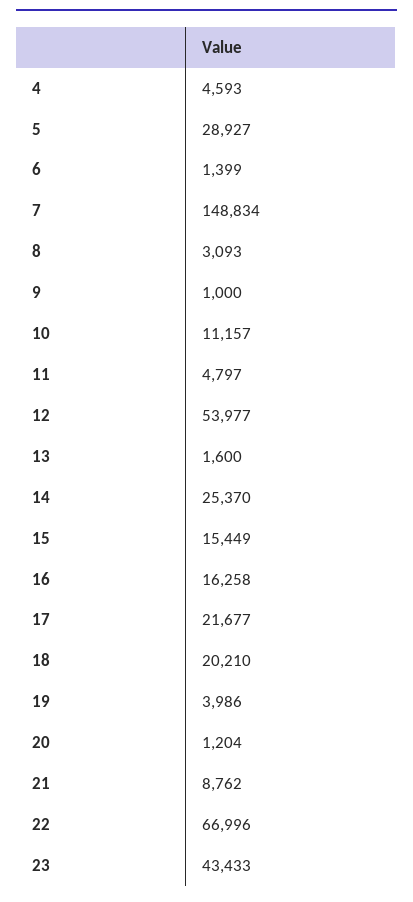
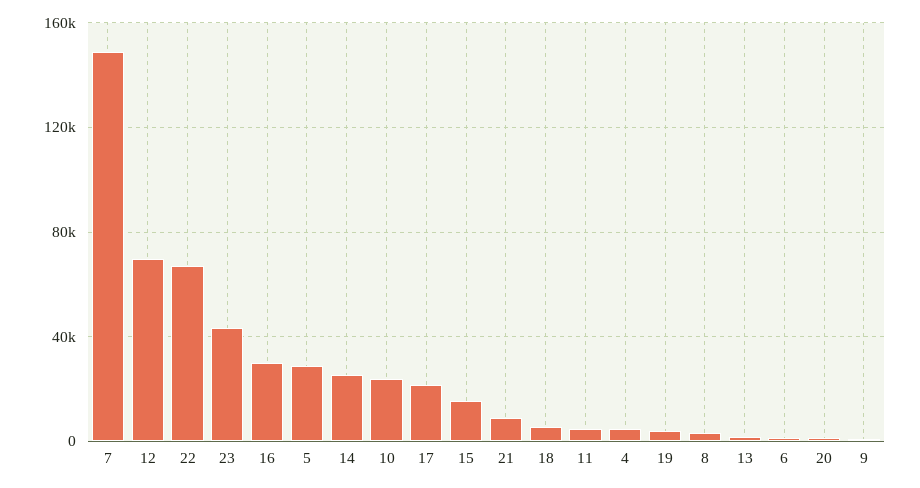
  {
    "4": 4593,
    "5": 28927,
    "6": 1399,
    "7": 148834,
    "8": 3093,
    "9": 1000,
-   "10": 11157,
+   "10": 25000,
    "11": 4797,
-   "12": 53977,
+   "12": 70000,
    "13": 1600,
    "14": 25370,
    "15": 15449,
-   "16": 16258,
+   "16": 30000,
    "17": 21677,
-   "18": 20210,
+   "18": 5000,
    "19": 3986,
    "20": 1204,
    "21": 8762,
    "22": 66996,
    "23": 43433
  }

